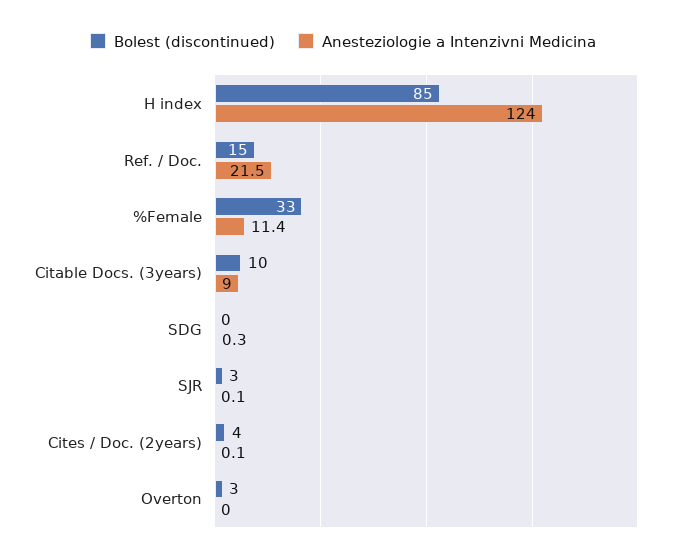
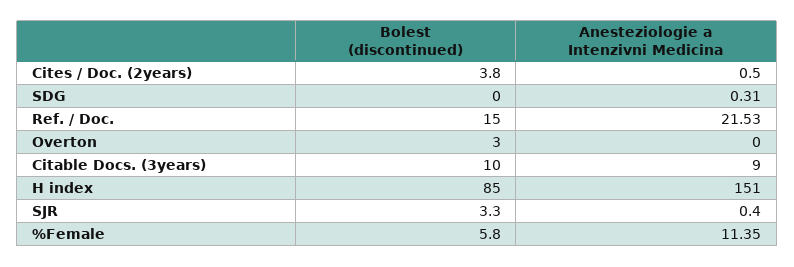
  {
    "Bolest (discontinued)": {
      "H index": 85,
      "Ref. / Doc.": 15,
-     "%Female": 33,
+     "%Female": 5.8,
      "Citable Docs. (3years)": 10,
      "SDG": 0,
      "SJR": 3.3,
      "Cites / Doc. (2years)": 3.8,
      "Overton": 3
    },
    "Anesteziologie a Intenzivni Medicina": {
-     "H index": 124,
+     "H index": 151,
      "Ref. / Doc.": 21.53,
      "%Female": 11.35,
      "Citable Docs. (3years)": 9,
      "SDG": 0.31,
-     "SJR": 0.1,
+     "SJR": 0.4,
-     "Cites / Doc. (2years)": 0.1,
+     "Cites / Doc. (2years)": 0.5,
      "Overton": 0
    }
  }

